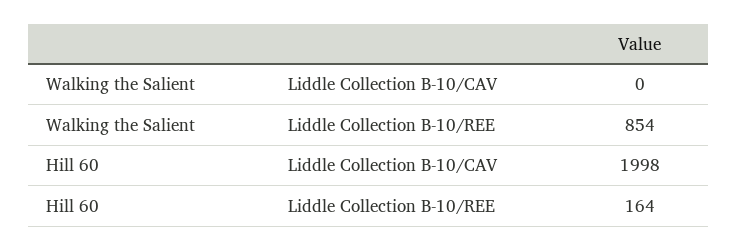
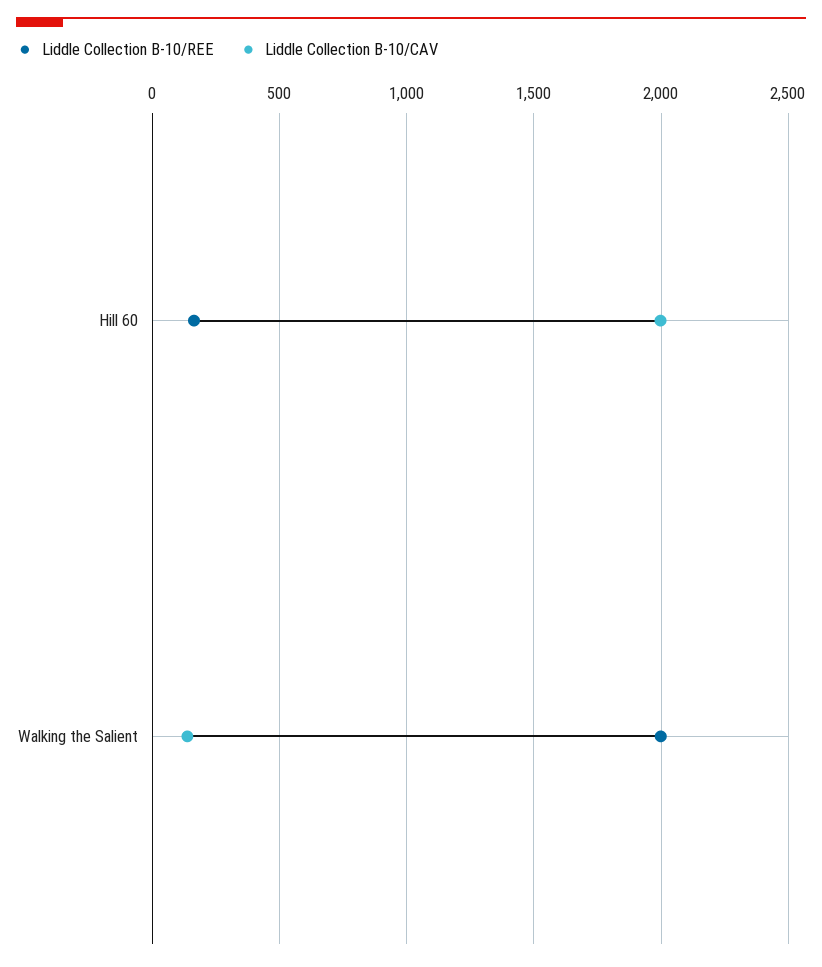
  {
    "Liddle Collection B-10/CAV": {
-     "Walking the Salient": 0,
+     "Walking the Salient": 150,
      "Hill 60": 1998
    },
    "Liddle Collection B-10/REE": {
-     "Walking the Salient": 854,
+     "Walking the Salient": 2000,
      "Hill 60": 164
    }
  }

